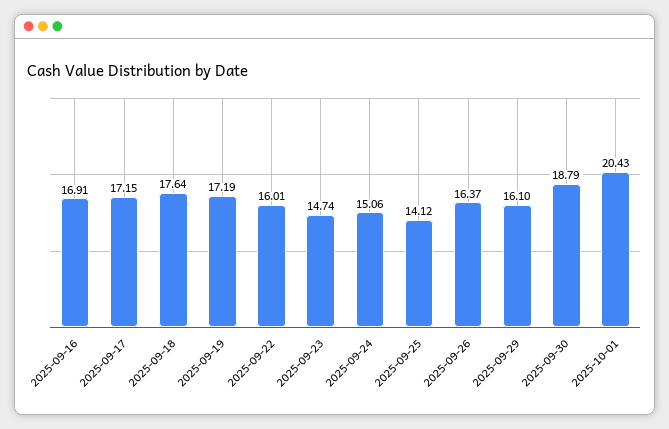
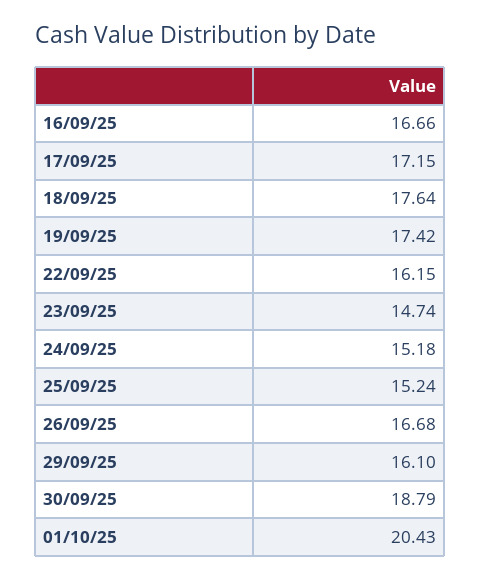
  {
-   "2025-09-16": 16.91,
+   "2025-09-16": 16.66,
    "2025-09-17": 17.15,
    "2025-09-18": 17.64,
-   "2025-09-19": 17.19,
+   "2025-09-19": 17.42,
-   "2025-09-22": 16.01,
+   "2025-09-22": 16.15,
    "2025-09-23": 14.74,
-   "2025-09-24": 15.06,
+   "2025-09-24": 15.18,
-   "2025-09-25": 14.12,
+   "2025-09-25": 15.24,
-   "2025-09-26": 16.37,
+   "2025-09-26": 16.68,
    "2025-09-29": 16.1,
    "2025-09-30": 18.79,
    "2025-10-01": 20.43
  }

